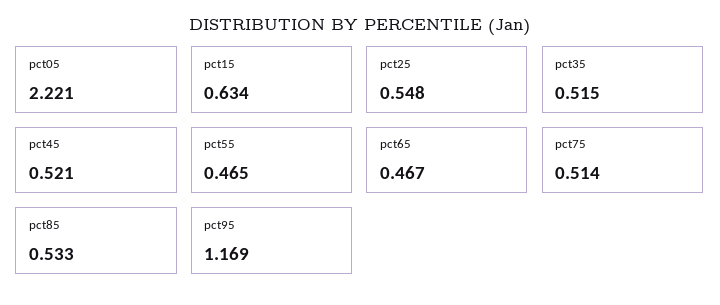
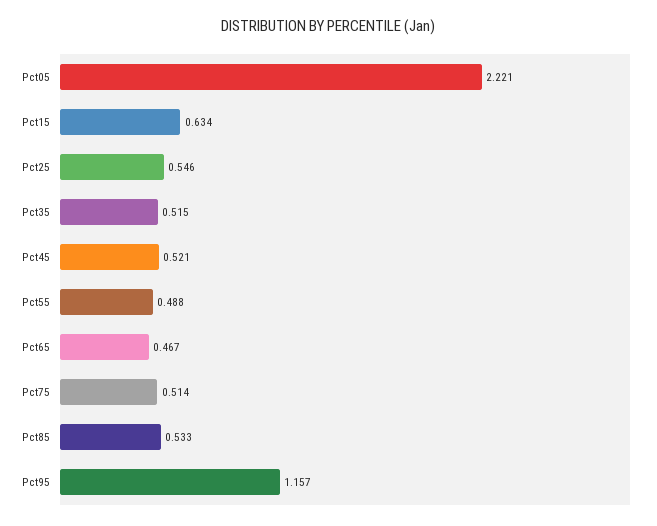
  {
    "pct05": 2.221,
    "pct15": 0.634,
-   "pct25": 0.548,
+   "pct25": 0.546,
    "pct35": 0.515,
    "pct45": 0.521,
-   "pct55": 0.465,
+   "pct55": 0.488,
    "pct65": 0.467,
    "pct75": 0.514,
    "pct85": 0.533,
-   "pct95": 1.169
+   "pct95": 1.157
  }

